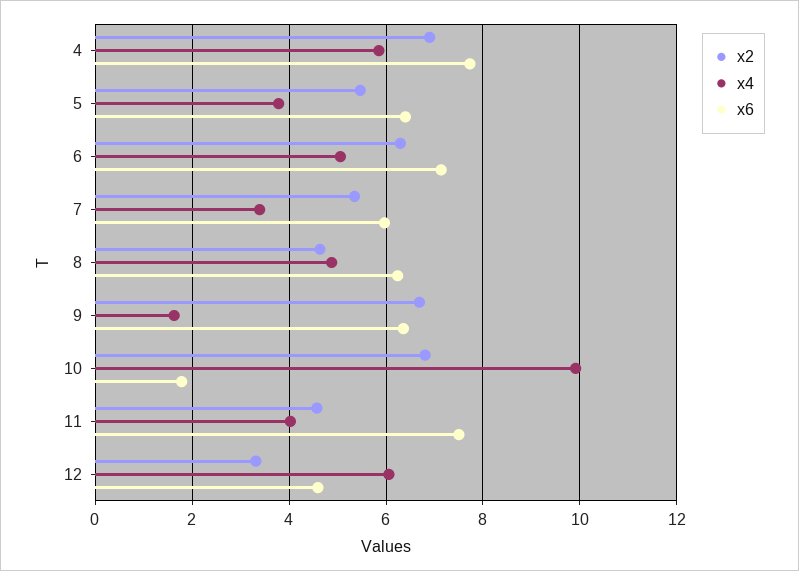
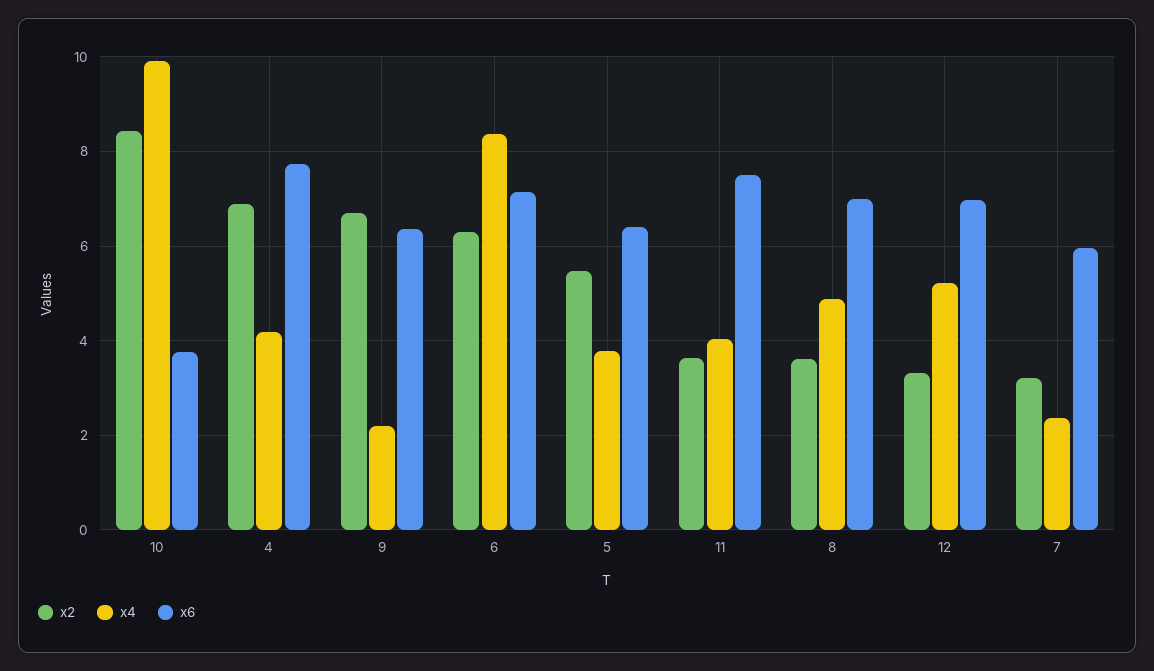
  {
    "x2": {
      "4": 6.8,
      "5": 5.4,
      "6": 6.2,
-     "7": 5.4,
+     "7": 3.2,
-     "8": 4.6,
+     "8": 3.6,
      "9": 6.6,
-     "10": 6.8,
+     "10": 8.4,
-     "11": 4.6,
+     "11": 3.6,
      "12": 3.4
    },
    "x4": {
-     "4": 5.8,
+     "4": 4.2,
      "5": 3.8,
-     "6": 5,
+     "6": 8.4,
-     "7": 3.4,
+     "7": 2.4,
      "8": 4.8,
-     "9": 1.6,
+     "9": 2.2,
      "10": 10,
      "11": 4,
-     "12": 6
+     "12": 5.2
    },
    "x6": {
      "4": 7.8,
      "5": 6.4,
      "6": 7.2,
      "7": 6,
-     "8": 6.2,
+     "8": 7,
      "9": 6.4,
-     "10": 1.8,
+     "10": 3.8,
      "11": 7.6,
-     "12": 4.6
+     "12": 7
    }
  }

